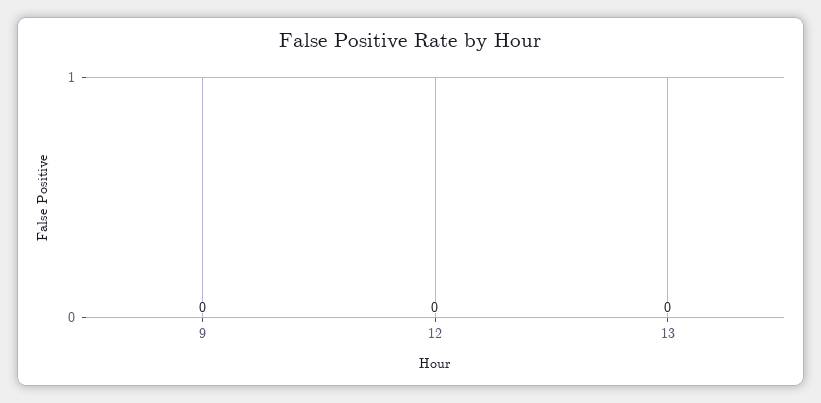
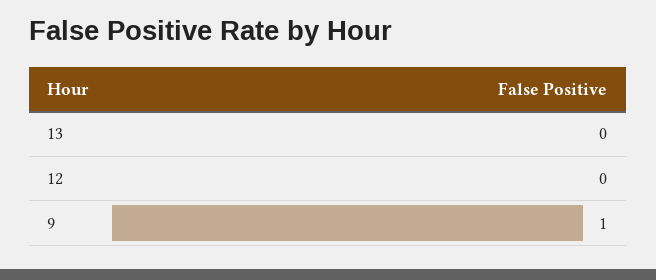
  {
-   "9": 0,
+   "9": 1,
    "12": 0,
    "13": 0
  }

